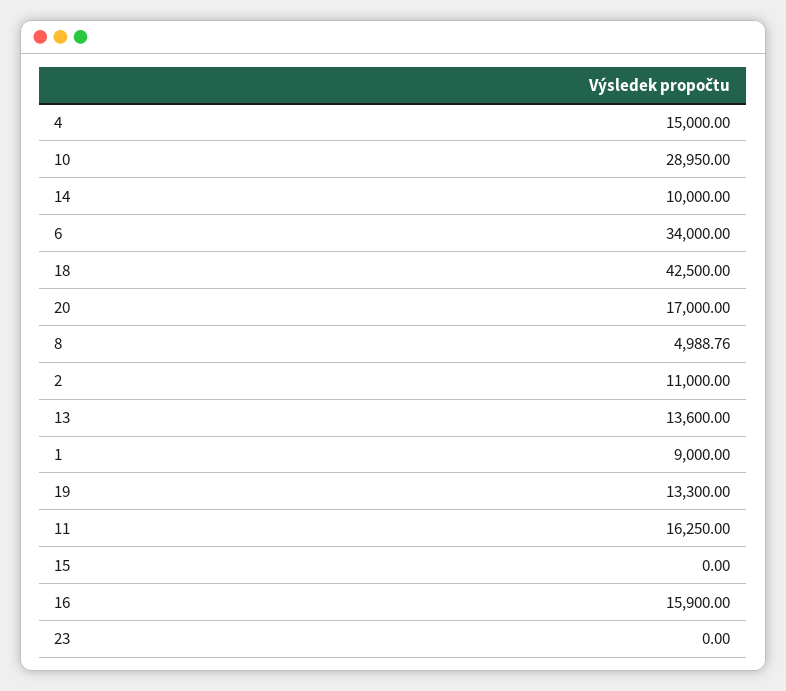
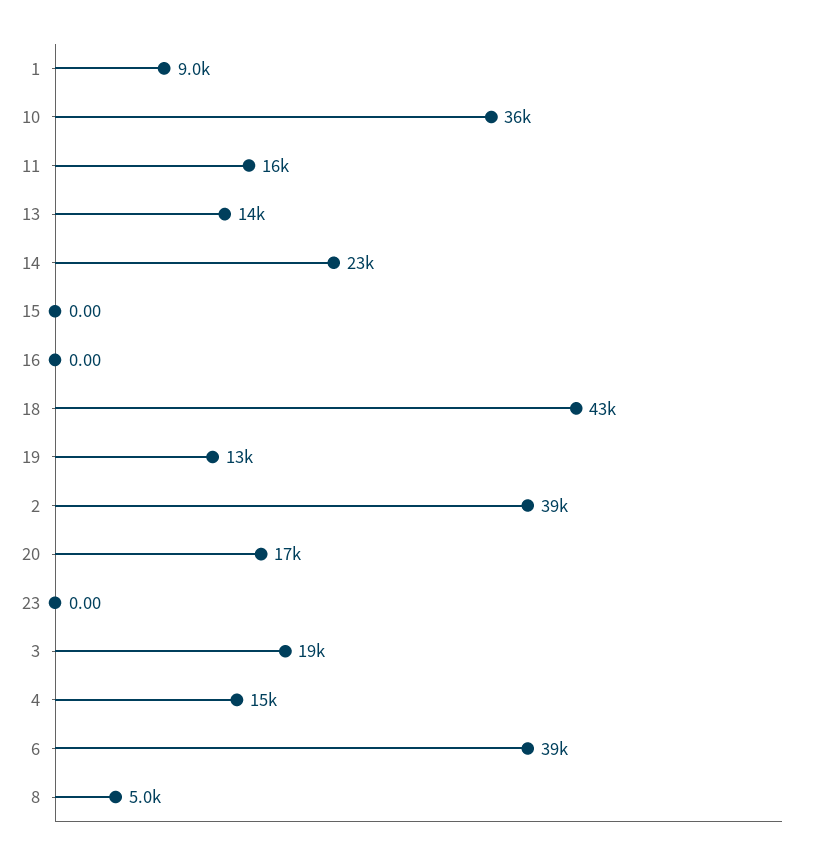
  {
    "4": 15000,
-   "10": 28950,
+   "10": 36000,
-   "14": 10000,
+   "14": 23000,
-   "6": 34000,
+   "6": 39000,
    "18": 42500,
    "20": 17000,
    "8": 4988.76,
-   "2": 11000,
+   "2": 39000,
    "13": 13600,
    "1": 9000,
    "19": 13300,
    "11": 16250,
    "15": 0,
-   "16": 15900,
+   "16": 0,
-   "23": 0
+   "23": 0,
+   "3": 19000
  }

